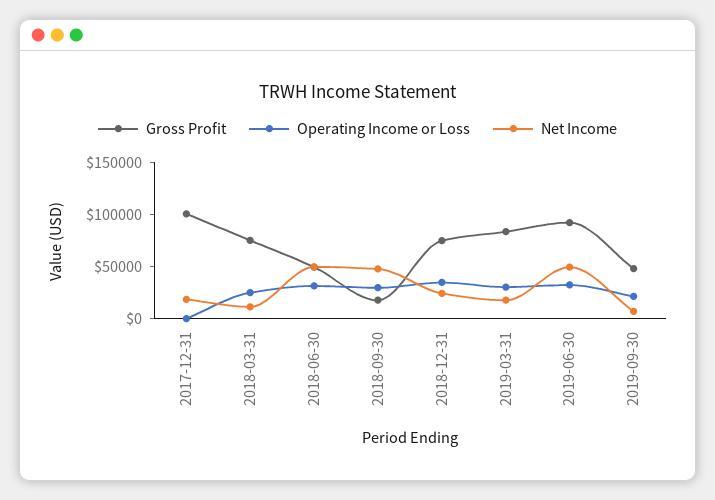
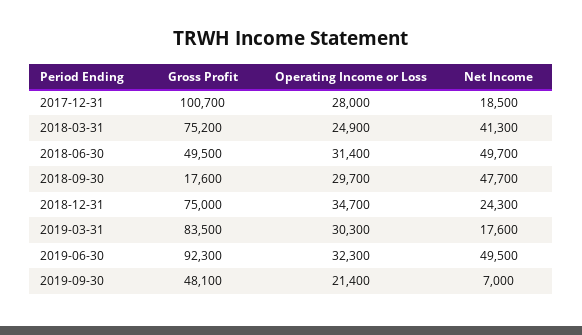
  {
    "Gross Profit": {
      "2017-12-31": 100700,
      "2018-03-31": 75200,
      "2018-06-30": 49500,
      "2018-09-30": 17600,
      "2018-12-31": 75000,
      "2019-03-31": 83500,
      "2019-06-30": 92300,
      "2019-09-30": 48100
    },
    "Operating Income or Loss": {
-     "2017-12-31": 0,
+     "2017-12-31": 28000,
      "2018-03-31": 24900,
      "2018-06-30": 31400,
      "2018-09-30": 29700,
      "2018-12-31": 34700,
      "2019-03-31": 30300,
      "2019-06-30": 32300,
      "2019-09-30": 21400
    },
    "Net Income": {
      "2017-12-31": 18500,
-     "2018-03-31": 10000,
+     "2018-03-31": 41300,
      "2018-06-30": 49700,
      "2018-09-30": 47700,
      "2018-12-31": 24300,
      "2019-03-31": 17600,
      "2019-06-30": 49500,
      "2019-09-30": 7000
    }
  }

